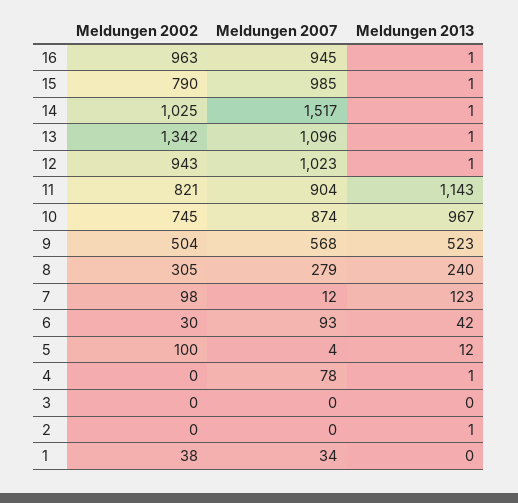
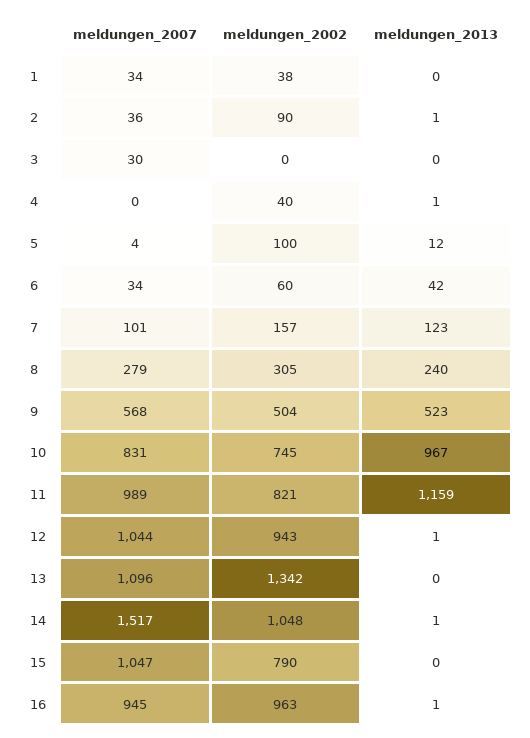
  {
    "Meldungen 2002": {
      "16": 963,
      "15": 790,
-     "14": 1025,
+     "14": 1048,
      "13": 1342,
      "12": 943,
      "11": 821,
      "10": 745,
      "9": 504,
      "8": 305,
-     "7": 98,
+     "7": 157,
-     "6": 30,
+     "6": 60,
      "5": 100,
-     "4": 0,
+     "4": 40,
      "3": 0,
-     "2": 0,
+     "2": 90,
      "1": 38
    },
    "Meldungen 2007": {
      "16": 945,
-     "15": 985,
+     "15": 1047,
      "14": 1517,
      "13": 1096,
-     "12": 1023,
+     "12": 1044,
-     "11": 904,
+     "11": 989,
-     "10": 874,
+     "10": 831,
      "9": 568,
      "8": 279,
-     "7": 12,
+     "7": 101,
-     "6": 93,
+     "6": 34,
      "5": 4,
-     "4": 78,
+     "4": 0,
-     "3": 0,
+     "3": 30,
-     "2": 0,
+     "2": 36,
      "1": 34
    },
    "Meldungen 2013": {
      "16": 1,
-     "15": 1,
+     "15": 0,
      "14": 1,
-     "13": 1,
+     "13": 0,
      "12": 1,
-     "11": 1143,
+     "11": 1159,
      "10": 967,
      "9": 523,
      "8": 240,
      "7": 123,
      "6": 42,
      "5": 12,
      "4": 1,
      "3": 0,
      "2": 1,
      "1": 0
    }
  }

